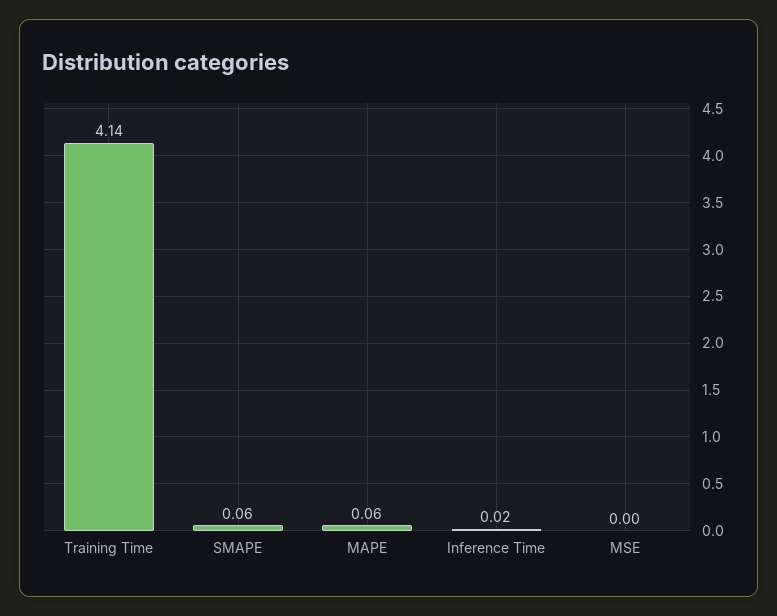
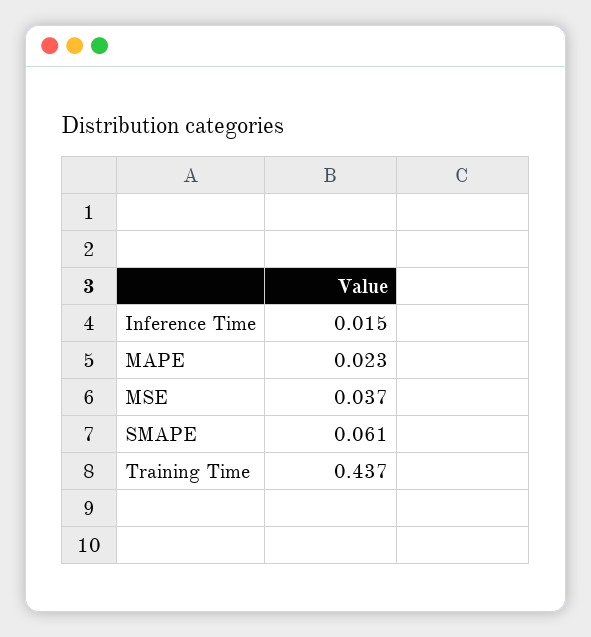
  {
-   "Training Time": 4.14,
+   "Training Time": 0.437,
    "SMAPE": 0.061,
-   "MAPE": 0.06,
+   "MAPE": 0.023,
    "Inference Time": 0.015,
-   "MSE": 0
+   "MSE": 0.037
  }

